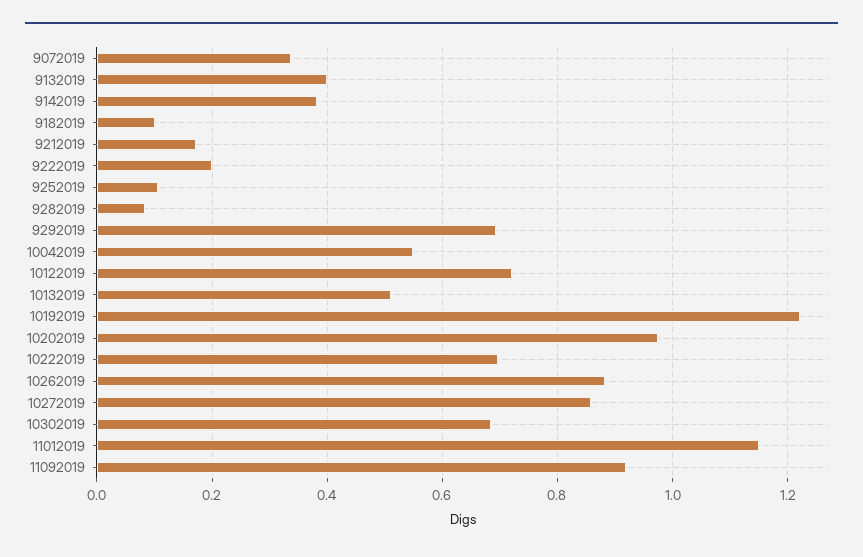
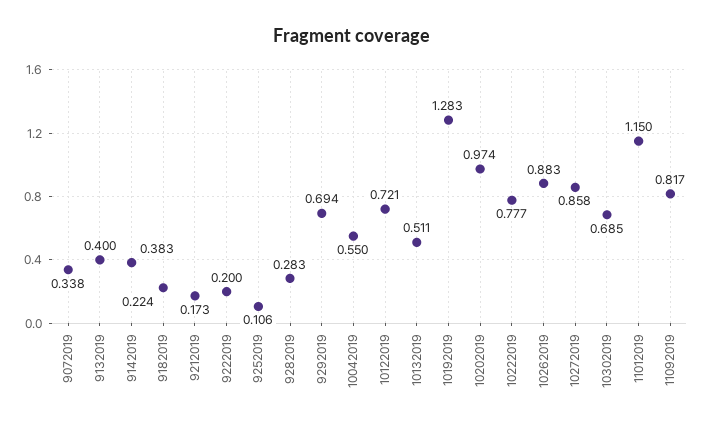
  {
    "9072019": 0.338,
    "9132019": 0.4,
    "9142019": 0.383,
-   "9182019": 0.1,
+   "9182019": 0.224,
    "9212019": 0.173,
    "9222019": 0.2,
    "9252019": 0.106,
-   "9282019": 0.08,
+   "9282019": 0.283,
    "9292019": 0.694,
    "10042019": 0.55,
    "10122019": 0.721,
    "10132019": 0.511,
-   "10192019": 1.22,
+   "10192019": 1.283,
    "10202019": 0.974,
-   "10222019": 0.7,
+   "10222019": 0.777,
    "10262019": 0.883,
    "10272019": 0.858,
    "10302019": 0.685,
    "11012019": 1.15,
-   "11092019": 0.92
+   "11092019": 0.817
  }

